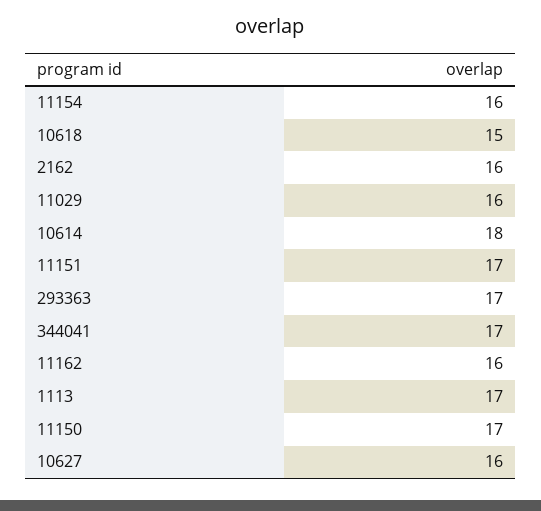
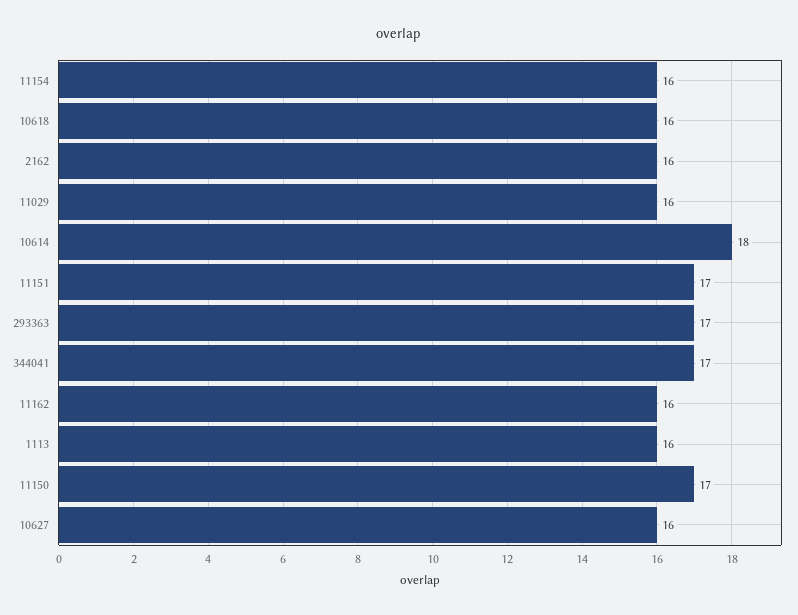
  {
    "11154": 16,
-   "10618": 15,
+   "10618": 16,
    "2162": 16,
    "11029": 16,
    "10614": 18,
    "11151": 17,
    "293363": 17,
    "344041": 17,
    "11162": 16,
-   "1113": 17,
+   "1113": 16,
    "11150": 17,
    "10627": 16
  }

